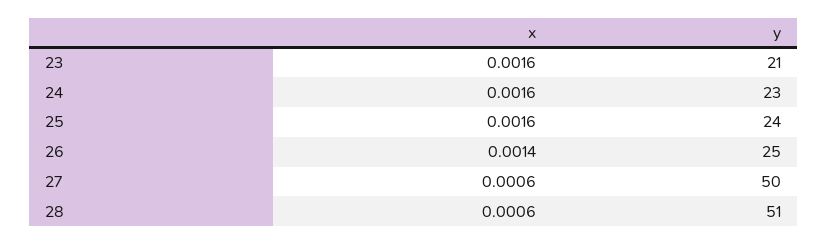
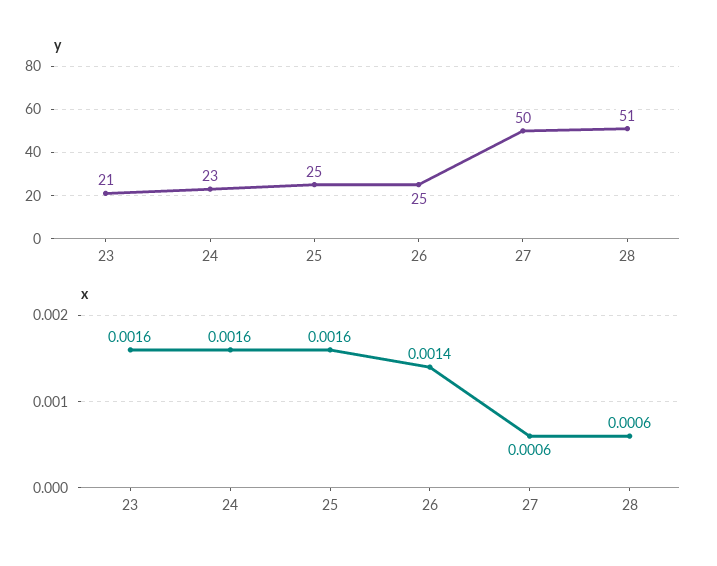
  {
    "x": {
      "23": 0.0016,
      "24": 0.0016,
      "25": 0.0016,
      "26": 0.0014,
      "27": 0.0006,
      "28": 0.0006
    },
    "y": {
      "23": 21,
      "24": 23,
-     "25": 24,
+     "25": 25,
      "26": 25,
      "27": 50,
      "28": 51
    }
  }

